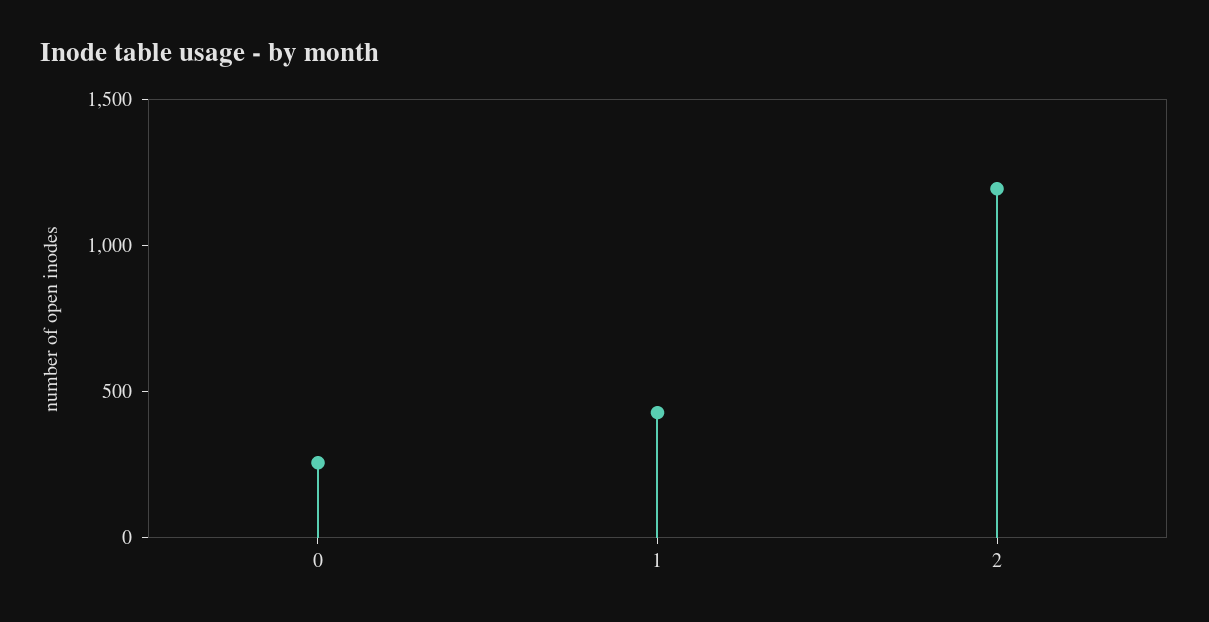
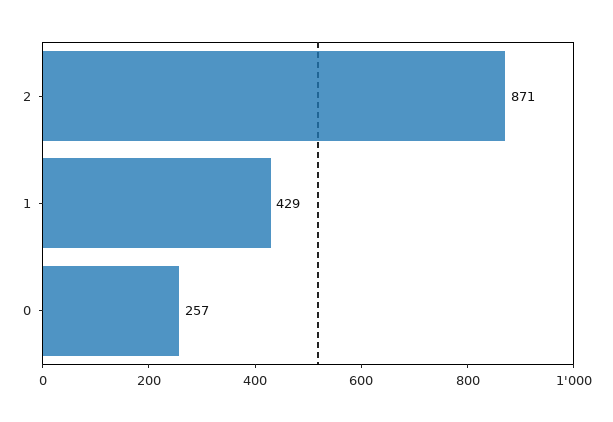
  {
    "0": 257,
    "1": 429,
-   "2": 1200
+   "2": 871
  }

